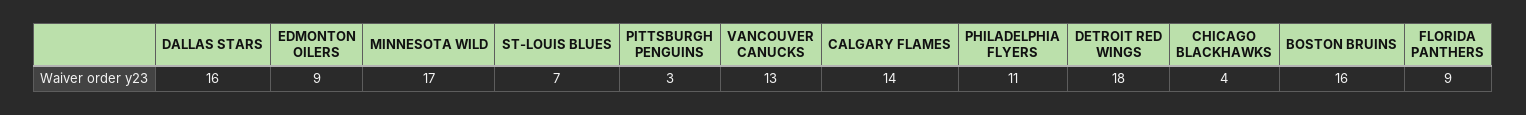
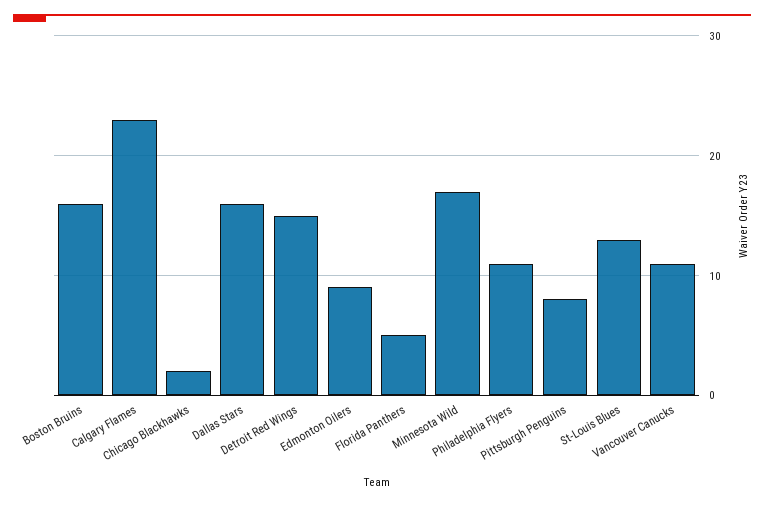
  {
    "DALLAS STARS": 16,
    "EDMONTON OILERS": 9,
    "MINNESOTA WILD": 17,
-   "ST-LOUIS BLUES": 7,
+   "ST-LOUIS BLUES": 13,
-   "PITTSBURGH PENGUINS": 3,
+   "PITTSBURGH PENGUINS": 8,
-   "VANCOUVER CANUCKS": 13,
+   "VANCOUVER CANUCKS": 11,
-   "CALGARY FLAMES": 14,
+   "CALGARY FLAMES": 23,
    "PHILADELPHIA FLYERS": 11,
-   "DETROIT RED WINGS": 18,
+   "DETROIT RED WINGS": 15,
-   "CHICAGO BLACKHAWKS": 4,
+   "CHICAGO BLACKHAWKS": 2,
    "BOSTON BRUINS": 16,
-   "FLORIDA PANTHERS": 9
+   "FLORIDA PANTHERS": 5
  }

